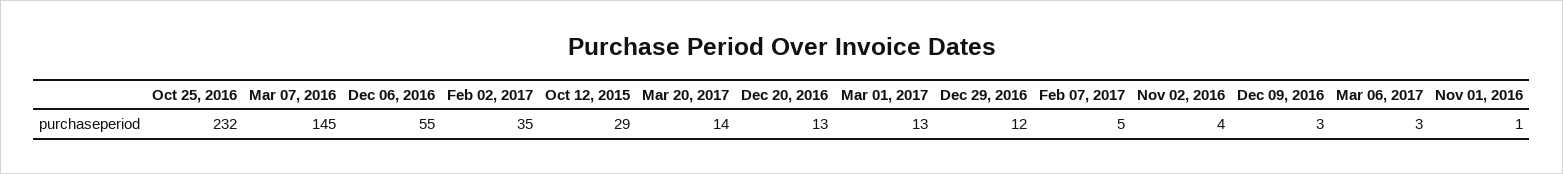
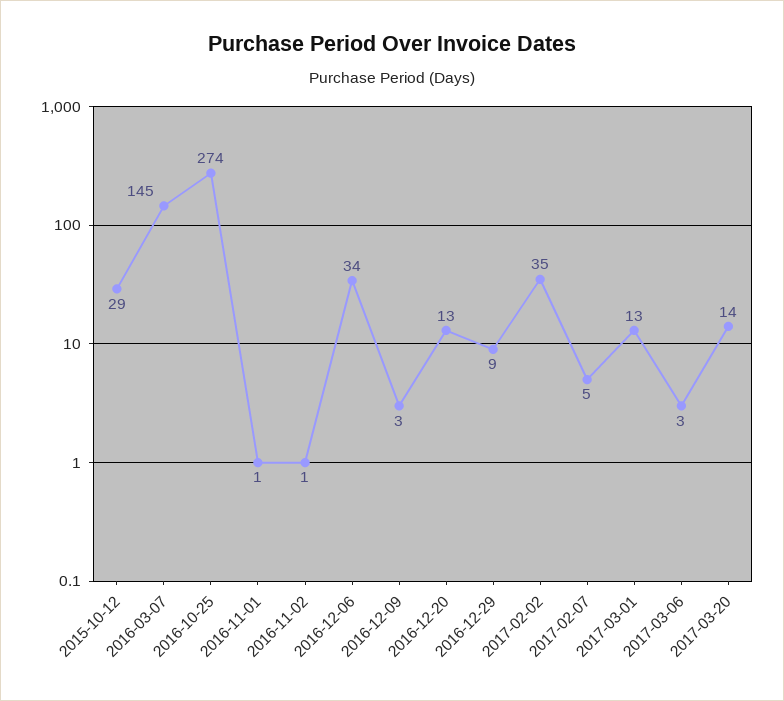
  {
-   "Oct 25, 2016": 232,
+   "Oct 25, 2016": 274,
    "Mar 07, 2016": 145,
-   "Dec 06, 2016": 55,
+   "Dec 06, 2016": 34,
    "Feb 02, 2017": 35,
    "Oct 12, 2015": 29,
    "Mar 20, 2017": 14,
    "Dec 20, 2016": 13,
    "Mar 01, 2017": 13,
-   "Dec 29, 2016": 12,
+   "Dec 29, 2016": 9,
    "Feb 07, 2017": 5,
-   "Nov 02, 2016": 4,
+   "Nov 02, 2016": 1,
    "Dec 09, 2016": 3,
    "Mar 06, 2017": 3,
    "Nov 01, 2016": 1
  }

